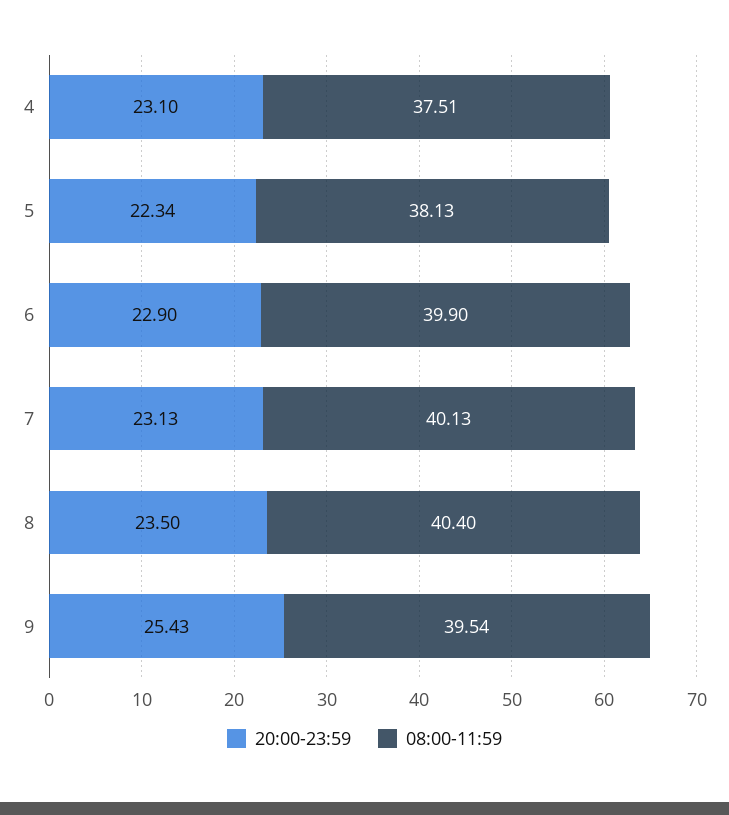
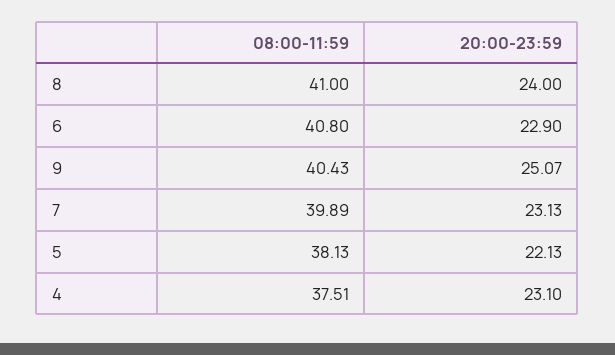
  {
    "20:00-23:59": {
      "4": 23.1,
-     "5": 22.34,
+     "5": 22.13,
      "6": 22.9,
      "7": 23.13,
-     "8": 23.5,
+     "8": 24,
-     "9": 25.43
+     "9": 25.07
    },
    "08:00-11:59": {
      "4": 37.51,
      "5": 38.13,
-     "6": 39.9,
+     "6": 40.8,
-     "7": 40.13,
+     "7": 39.89,
-     "8": 40.4,
+     "8": 41,
-     "9": 39.54
+     "9": 40.43
    }
  }

